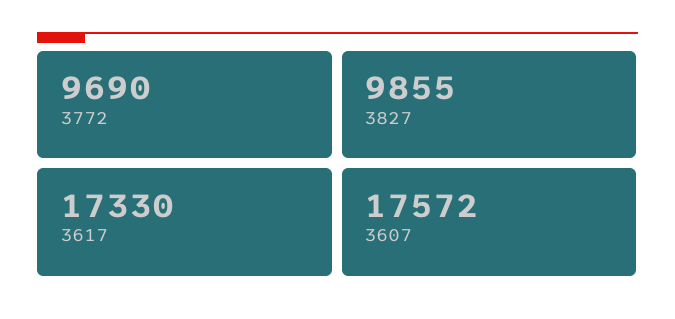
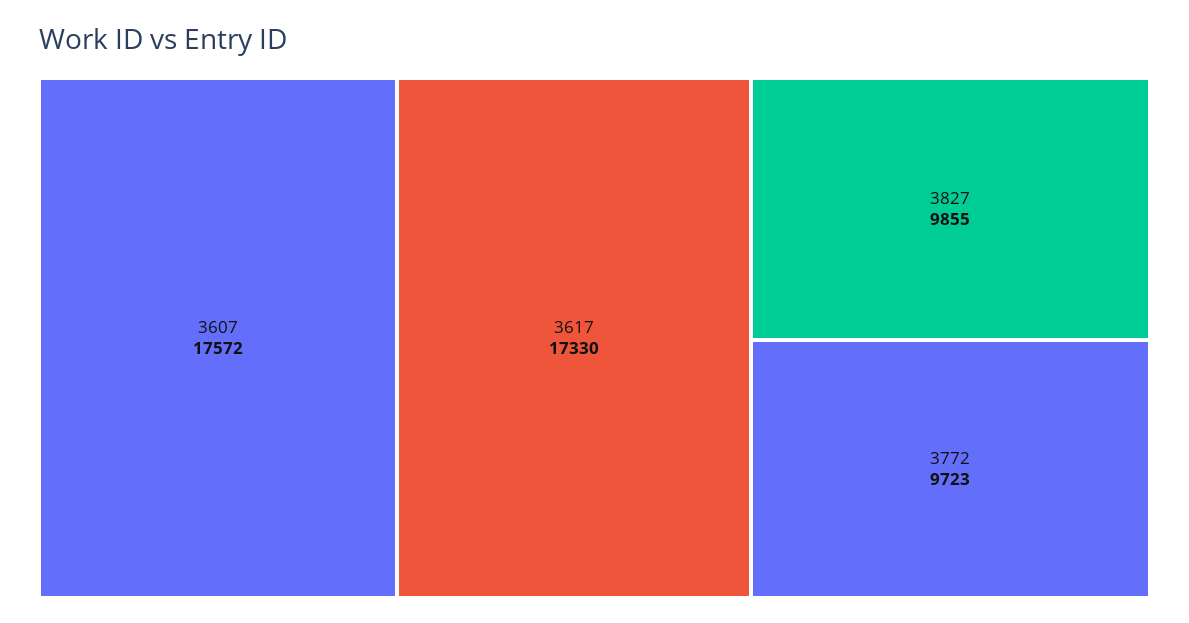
  {
-   "3772": 9690,
+   "3772": 9723,
    "3827": 9855,
    "3617": 17330,
    "3607": 17572
  }

